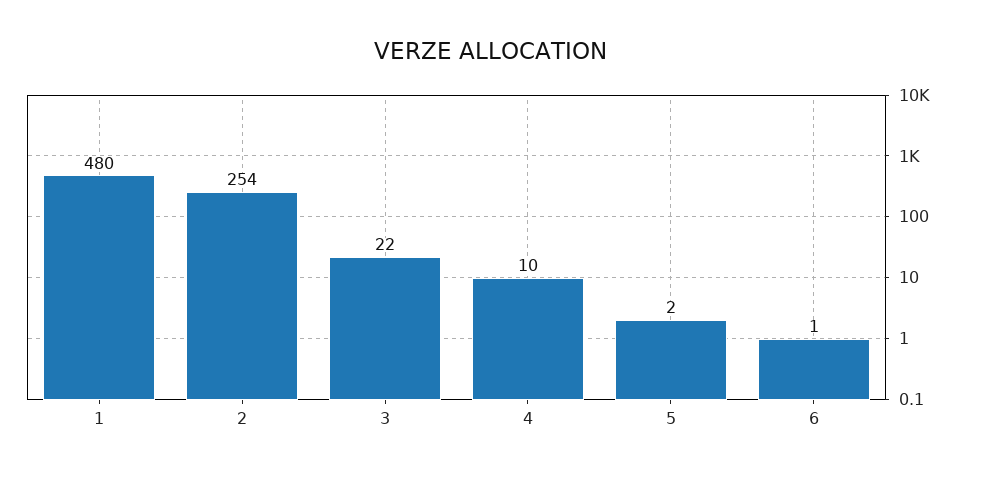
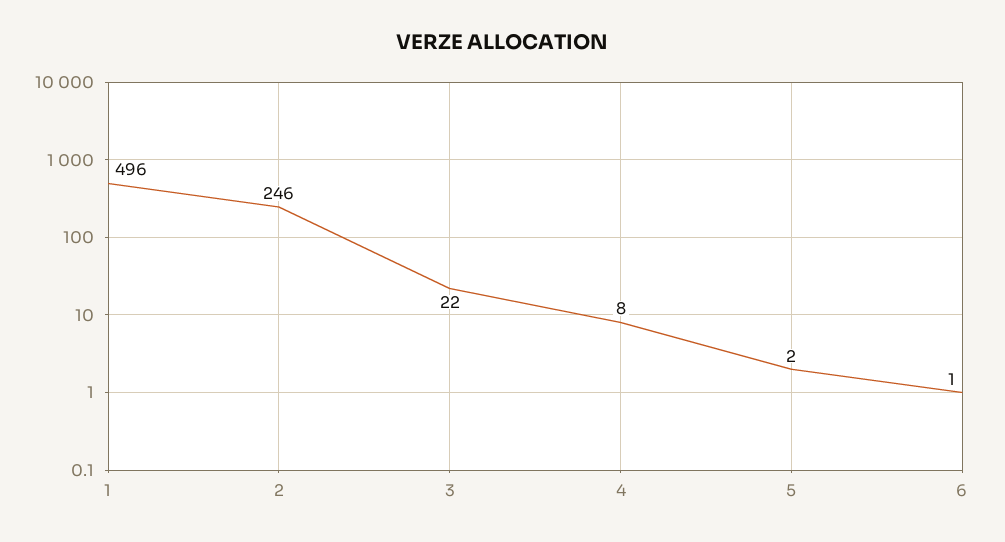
  {
-   "1": 480,
+   "1": 496,
-   "2": 254,
+   "2": 246,
    "3": 22,
-   "4": 10,
+   "4": 8,
    "5": 2,
    "6": 1
  }

